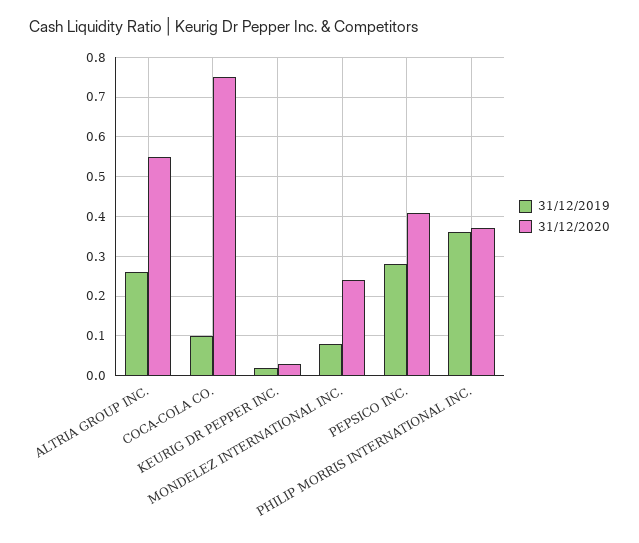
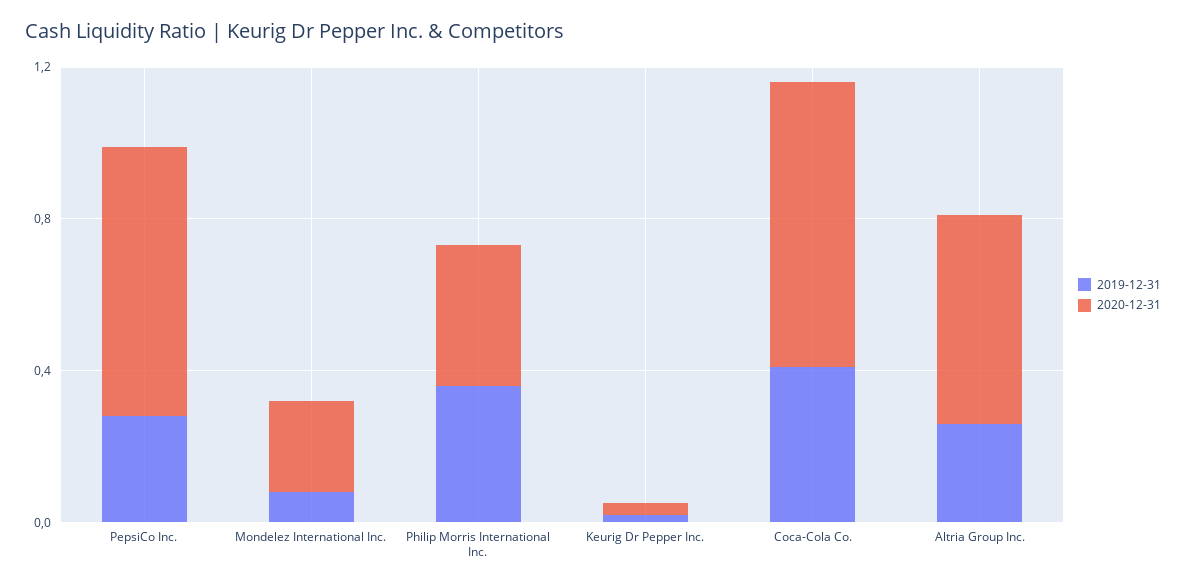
  {
    "31/12/2019": {
      "ALTRIA GROUP INC.": 0.25,
-     "COCA-COLA CO.": 0.1,
+     "COCA-COLA CO.": 0.4,
      "KEURIG DR PEPPER INC.": 0,
      "MONDELEZ INTERNATIONAL INC.": 0.1,
      "PEPSICO INC.": 0.3,
      "PHILIP MORRIS INTERNATIONAL INC.": 0.35
    },
    "31/12/2020": {
      "ALTRIA GROUP INC.": 0.55,
      "COCA-COLA CO.": 0.75,
      "KEURIG DR PEPPER INC.": 0.05,
      "MONDELEZ INTERNATIONAL INC.": 0.25,
-     "PEPSICO INC.": 0.4,
+     "PEPSICO INC.": 0.7,
      "PHILIP MORRIS INTERNATIONAL INC.": 0.35
    }
  }

